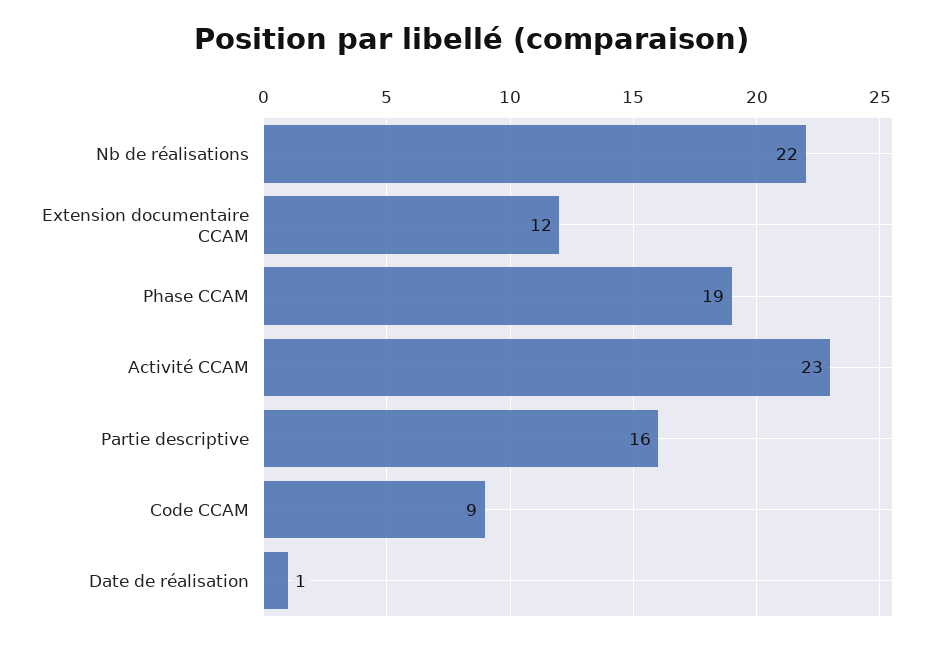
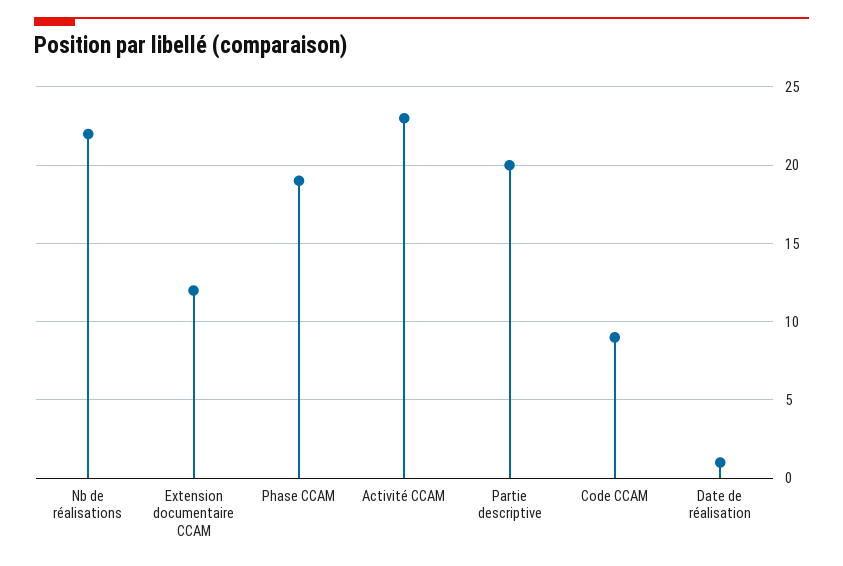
  {
    "Nb de réalisations": 22,
    "Extension documentaire CCAM": 12,
    "Phase CCAM": 19,
    "Activité CCAM": 23,
-   "Partie descriptive": 16,
+   "Partie descriptive": 20,
    "Code CCAM": 9,
    "Date de réalisation": 1
  }

